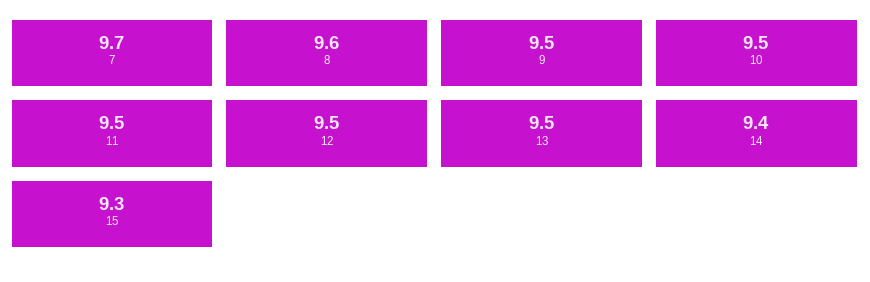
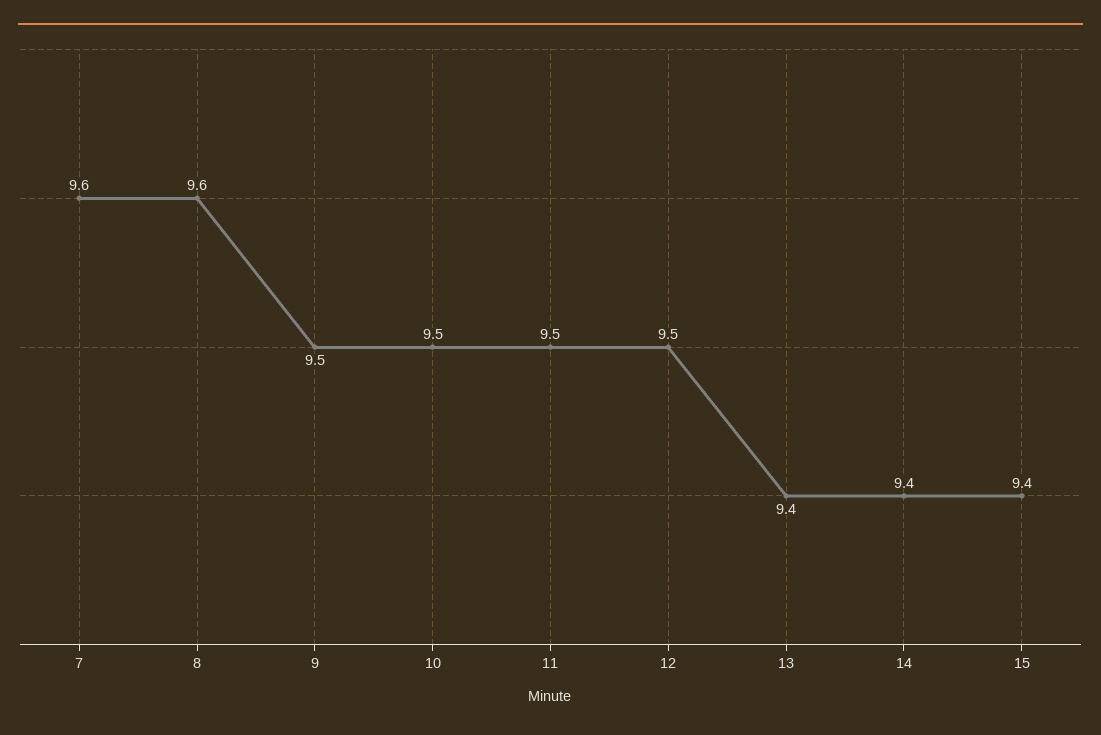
  {
-   "7": 9.7,
+   "7": 9.6,
    "8": 9.6,
    "9": 9.5,
    "10": 9.5,
    "11": 9.5,
    "12": 9.5,
-   "13": 9.5,
+   "13": 9.4,
    "14": 9.4,
-   "15": 9.3
+   "15": 9.4
  }

